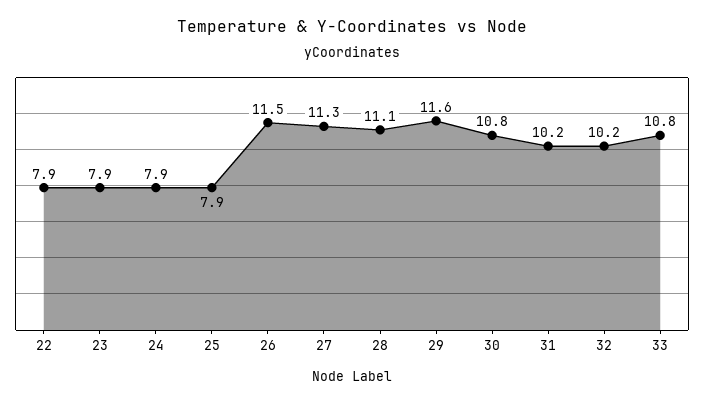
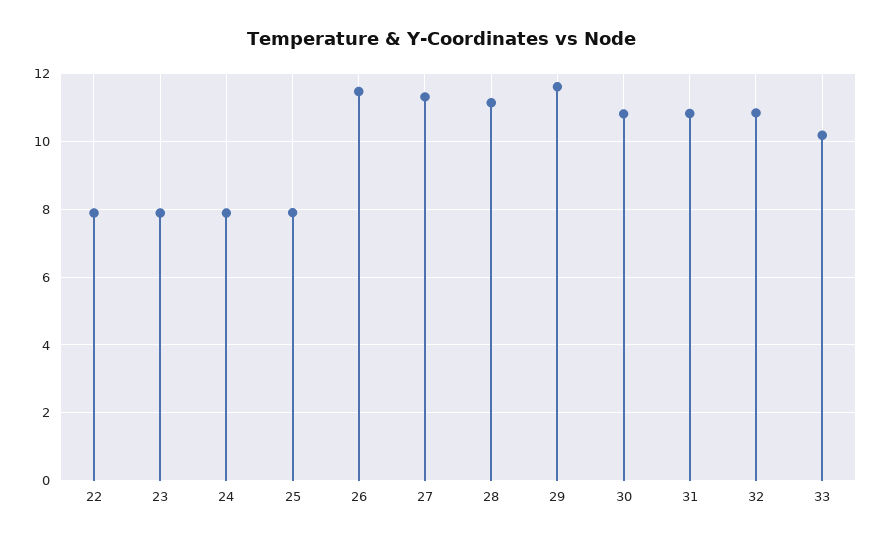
  {
    "22": 7.9,
    "23": 7.9,
    "24": 7.9,
    "25": 7.9,
    "26": 11.5,
    "27": 11.3,
    "28": 11.1,
    "29": 11.6,
    "30": 10.8,
-   "31": 10.2,
+   "31": 10.8,
-   "32": 10.2,
+   "32": 10.8,
-   "33": 10.8
+   "33": 10.2
  }

